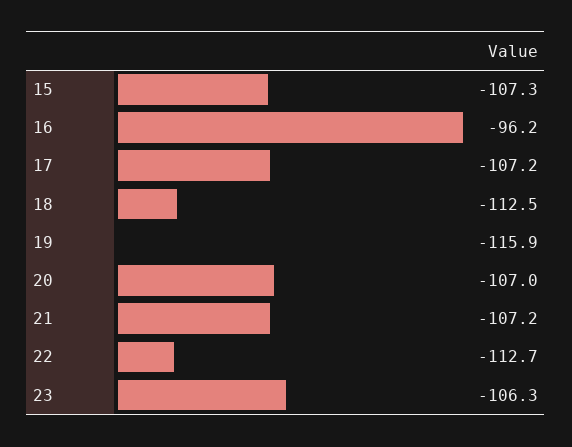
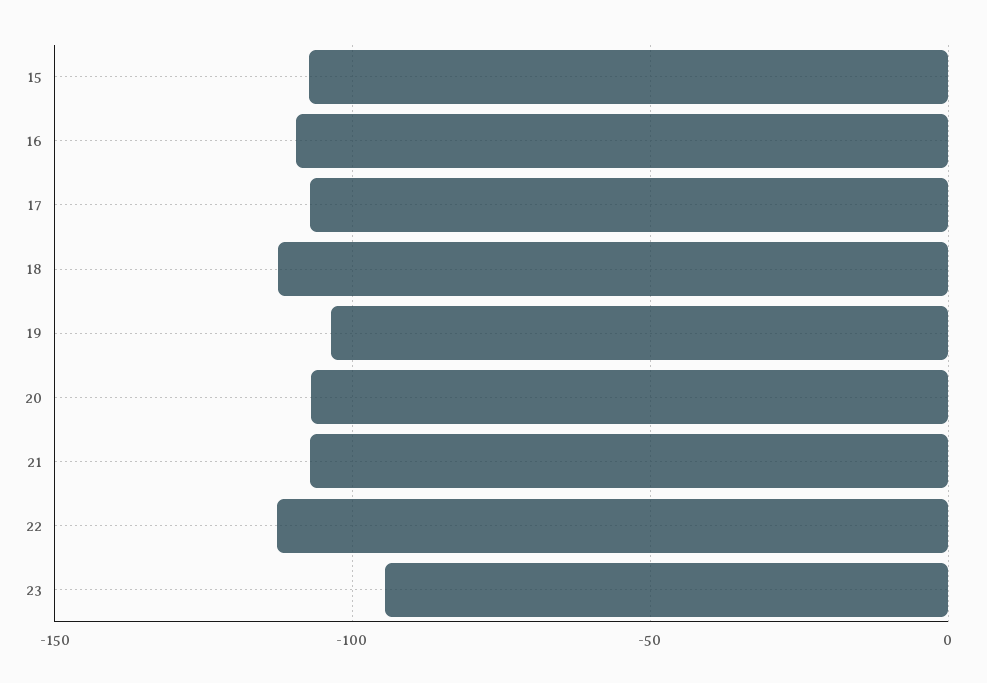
  {
    "15": -107.3,
-   "16": -96.2,
+   "16": -110,
    "17": -107.2,
    "18": -112.5,
-   "19": -115.9,
+   "19": -105,
    "20": -107,
    "21": -107.2,
    "22": -112.7,
-   "23": -106.3
+   "23": -95
  }

